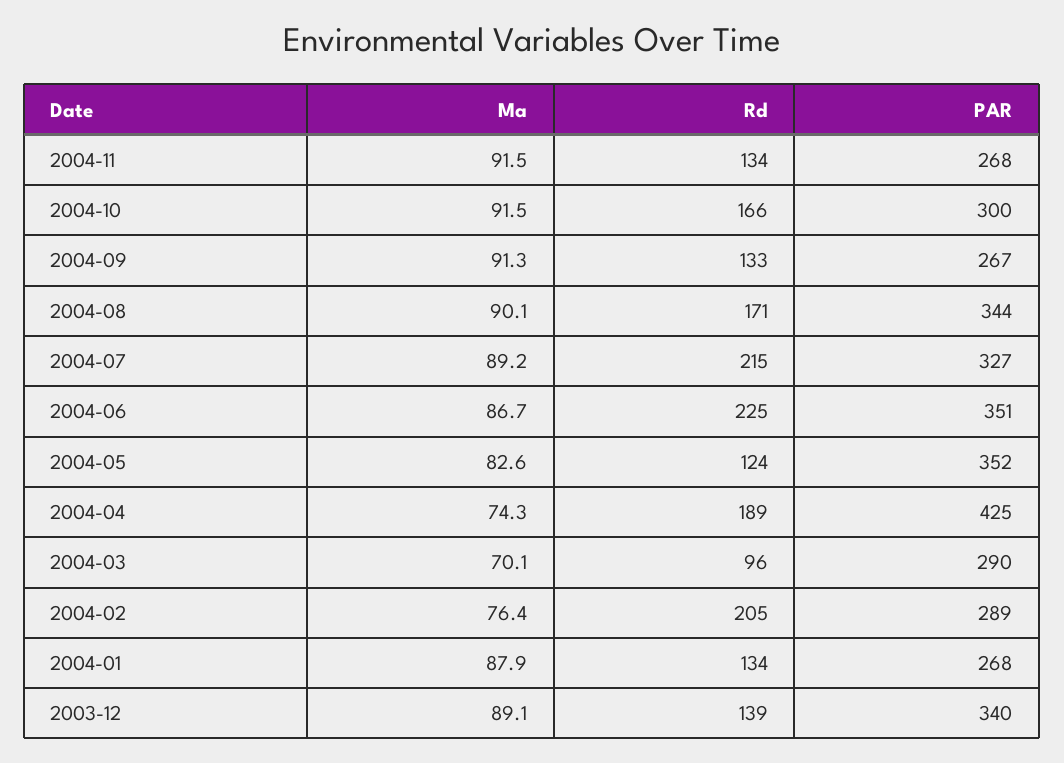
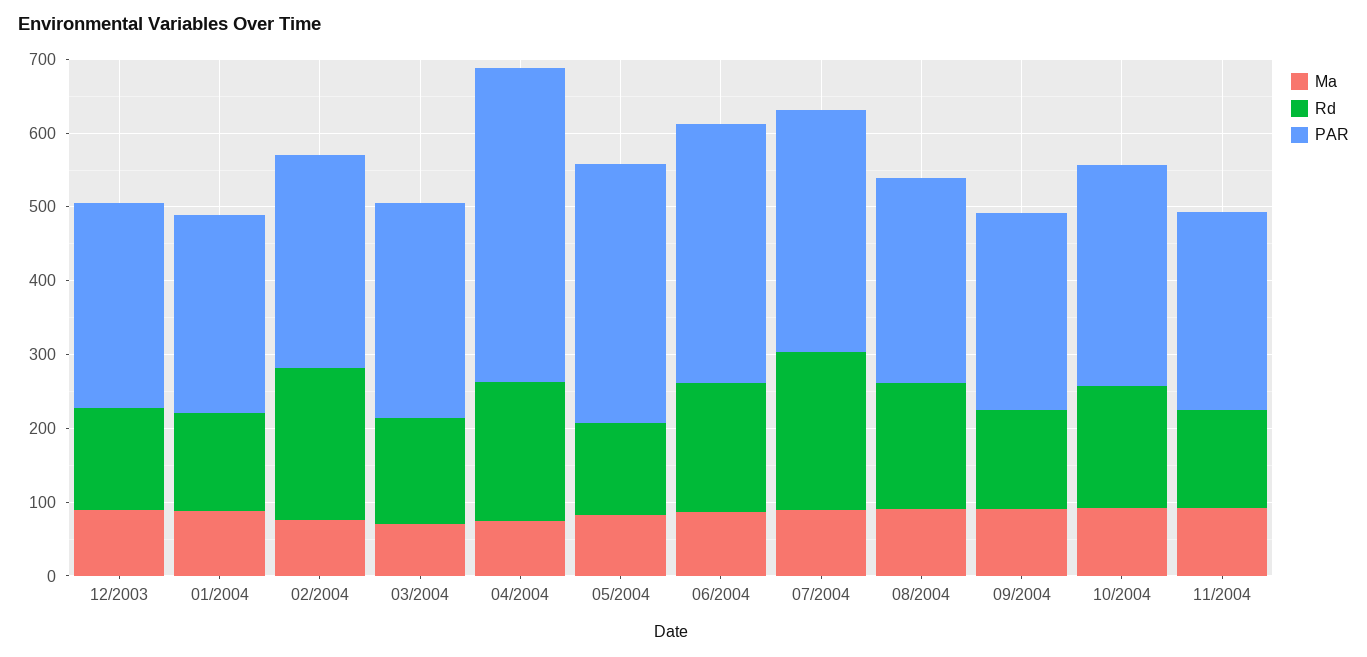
  {
    "Ma": {
      "2004-11": 91.5,
      "2004-10": 91.5,
      "2004-09": 91.3,
      "2004-08": 90.1,
      "2004-07": 89.2,
      "2004-06": 86.7,
      "2004-05": 82.6,
      "2004-04": 74.3,
      "2004-03": 70.1,
      "2004-02": 76.4,
      "2004-01": 87.9,
      "2003-12": 89.1
    },
    "Rd": {
      "2004-11": 134,
      "2004-10": 166,
      "2004-09": 133,
      "2004-08": 171,
      "2004-07": 215,
-     "2004-06": 225,
+     "2004-06": 180,
      "2004-05": 124,
      "2004-04": 189,
-     "2004-03": 96,
+     "2004-03": 140,
      "2004-02": 205,
      "2004-01": 134,
      "2003-12": 139
    },
    "PAR": {
      "2004-11": 268,
      "2004-10": 300,
      "2004-09": 267,
-     "2004-08": 344,
+     "2004-08": 280,
      "2004-07": 327,
      "2004-06": 351,
      "2004-05": 352,
      "2004-04": 425,
      "2004-03": 290,
      "2004-02": 289,
      "2004-01": 268,
-     "2003-12": 340
+     "2003-12": 280
    }
  }

